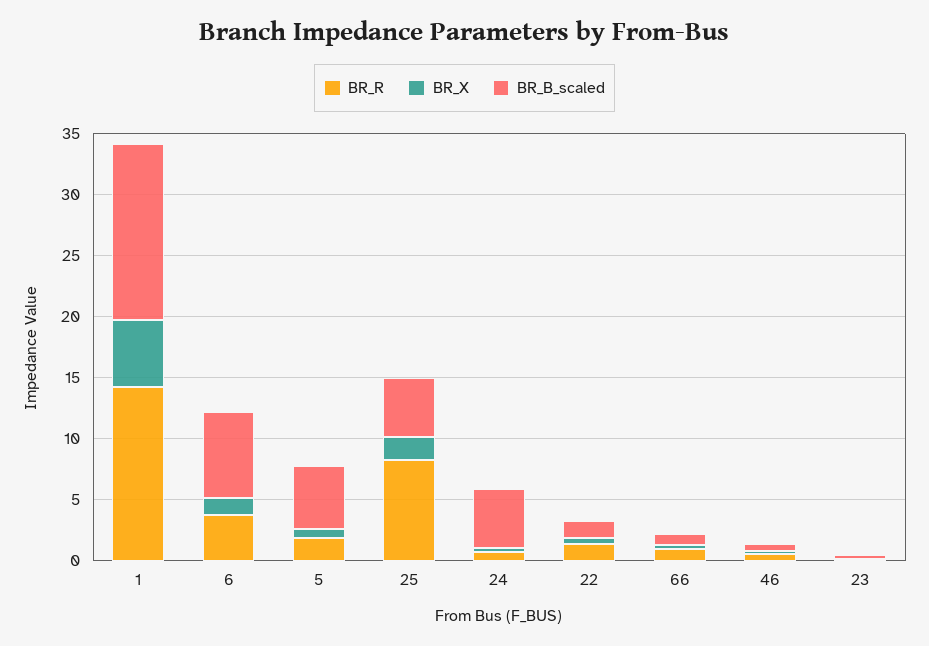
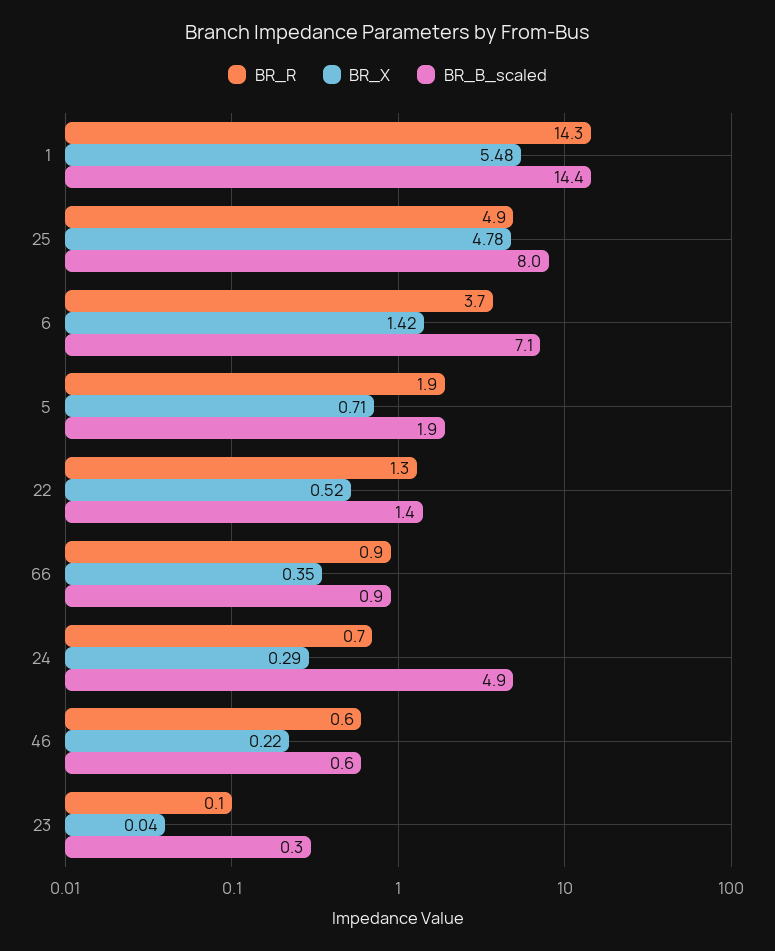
  {
    "BR_R": {
      "1": 14.3,
      "6": 3.7,
      "5": 1.9,
-     "25": 8,
+     "25": 4.9,
      "24": 0.7,
      "22": 1.3,
      "66": 0.9,
      "46": 0.6,
      "23": 0.1
    },
    "BR_X": {
      "1": 5.48,
      "6": 1.42,
      "5": 0.71,
-     "25": 2,
+     "25": 4.78,
      "24": 0.29,
      "22": 0.52,
      "66": 0.35,
      "46": 0.22,
      "23": 0.04
    },
    "BR_B_scaled": {
      "1": 14.4,
      "6": 7.1,
-     "5": 5,
+     "5": 1.9,
-     "25": 5,
+     "25": 8,
      "24": 4.9,
      "22": 1.4,
      "66": 0.9,
      "46": 0.6,
      "23": 0.3
    }
  }

